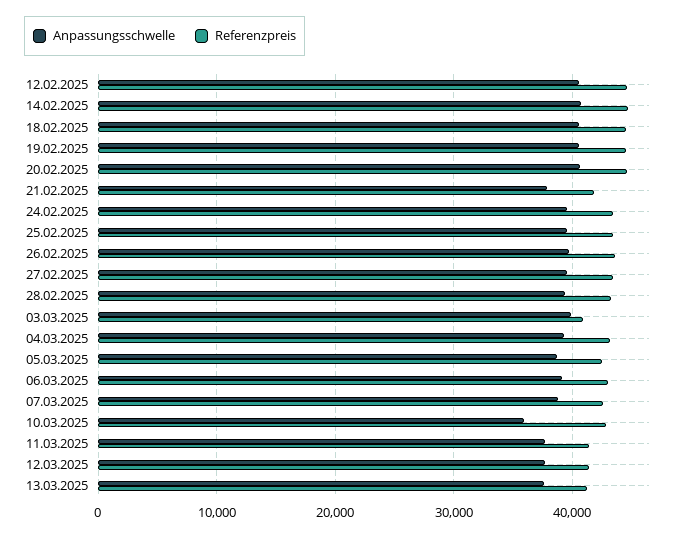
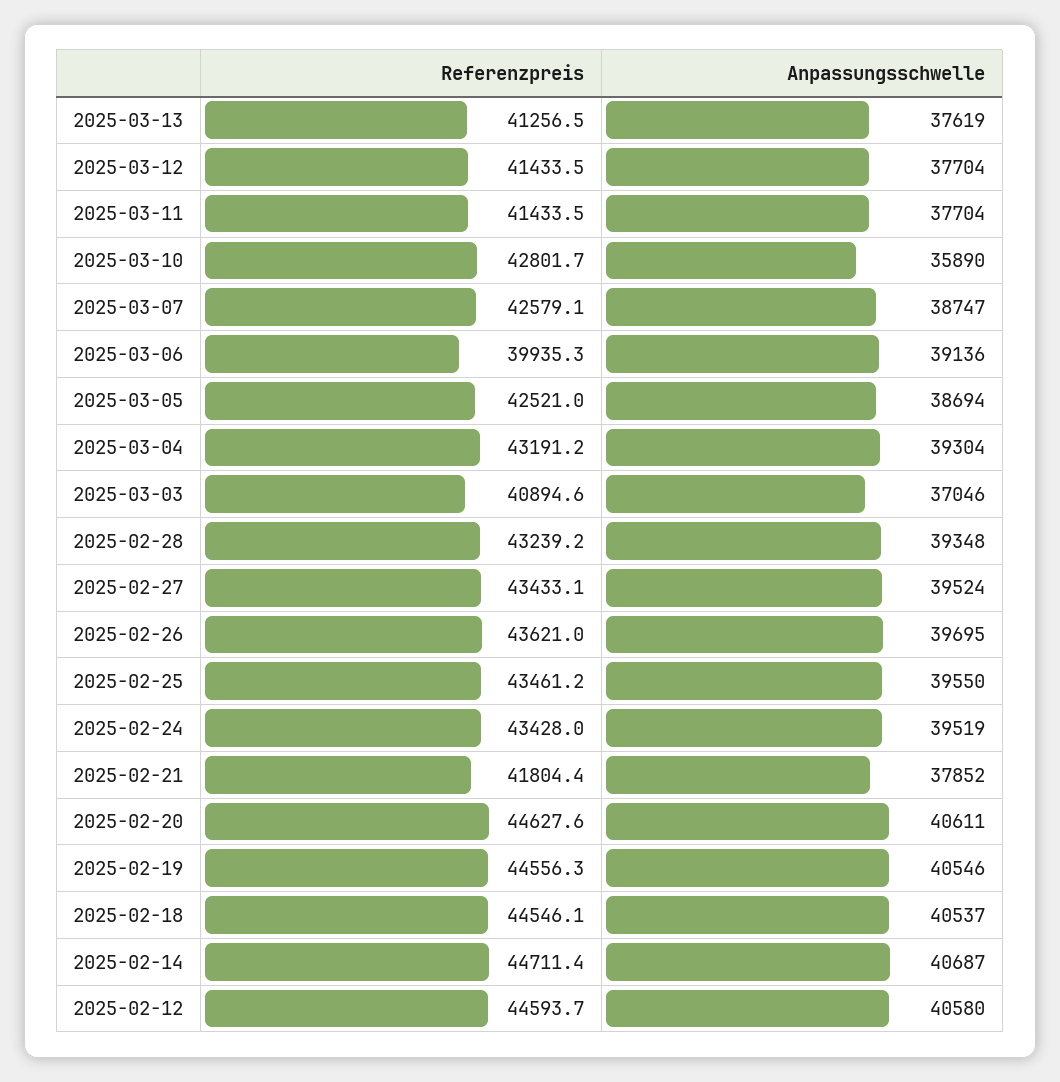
  {
    "Anpassungsschwelle": {
      "12.02.2025": 40580,
      "14.02.2025": 40687,
      "18.02.2025": 40537,
      "19.02.2025": 40546,
      "20.02.2025": 40611,
      "21.02.2025": 37852,
      "24.02.2025": 39519,
      "25.02.2025": 39550,
      "26.02.2025": 39695,
      "27.02.2025": 39524,
      "28.02.2025": 39348,
-     "03.03.2025": 40000,
+     "03.03.2025": 37046,
      "04.03.2025": 39304,
      "05.03.2025": 38694,
      "06.03.2025": 39136,
      "07.03.2025": 38747,
      "10.03.2025": 35890,
      "11.03.2025": 37704,
      "12.03.2025": 37704,
      "13.03.2025": 37619
    },
    "Referenzpreis": {
      "12.02.2025": 44593.7,
      "14.02.2025": 44711.4,
      "18.02.2025": 44546.1,
      "19.02.2025": 44556.3,
      "20.02.2025": 44627.6,
      "21.02.2025": 41804.4,
      "24.02.2025": 43428,
      "25.02.2025": 43461.2,
      "26.02.2025": 43621,
      "27.02.2025": 43433.1,
      "28.02.2025": 43239.2,
      "03.03.2025": 40894.6,
      "04.03.2025": 43191.2,
      "05.03.2025": 42521,
-     "06.03.2025": 43000,
+     "06.03.2025": 39935.3,
      "07.03.2025": 42579.1,
      "10.03.2025": 42801.7,
      "11.03.2025": 41433.5,
      "12.03.2025": 41433.5,
      "13.03.2025": 41256.5
    }
  }

